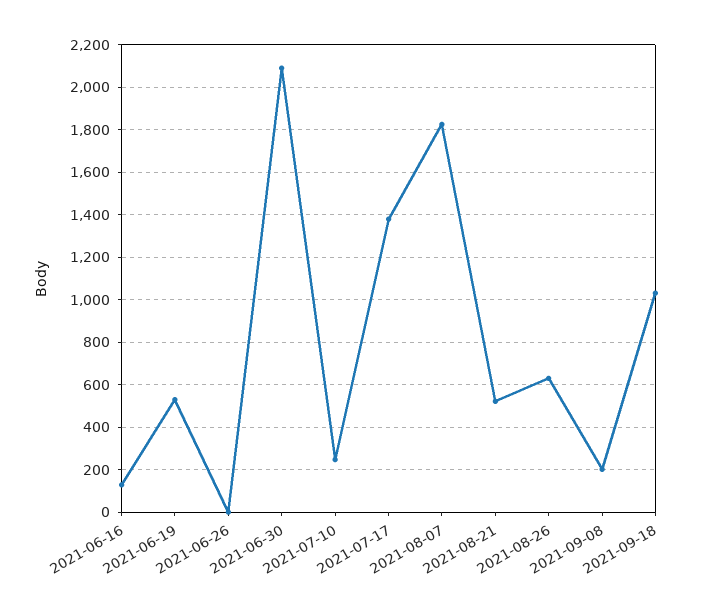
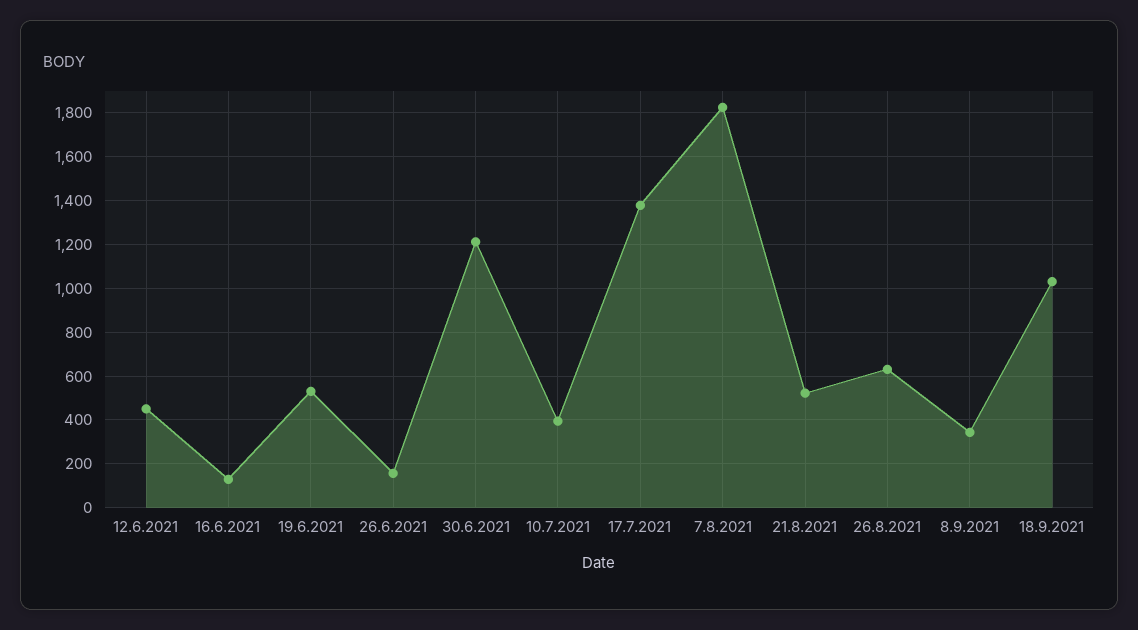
  {
    "2021-06-16": 150,
    "2021-06-19": 550,
-   "2021-06-26": 0,
+   "2021-06-26": 150,
-   "2021-06-30": 2100,
+   "2021-06-30": 1200,
-   "2021-07-10": 250,
+   "2021-07-10": 400,
    "2021-07-17": 1400,
    "2021-08-07": 1850,
    "2021-08-21": 500,
    "2021-08-26": 650,
-   "2021-09-08": 200,
+   "2021-09-08": 350,
-   "2021-09-18": 1050
+   "2021-09-18": 1050,
+   "12.6.2021": 450
  }

